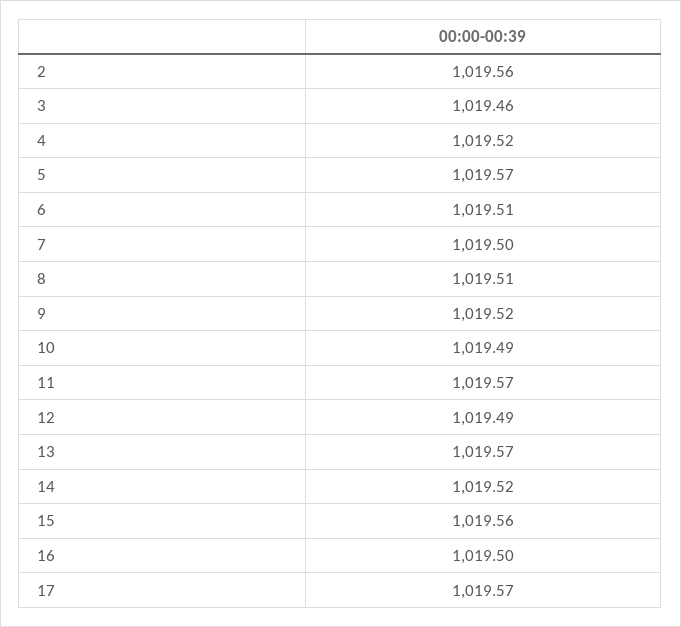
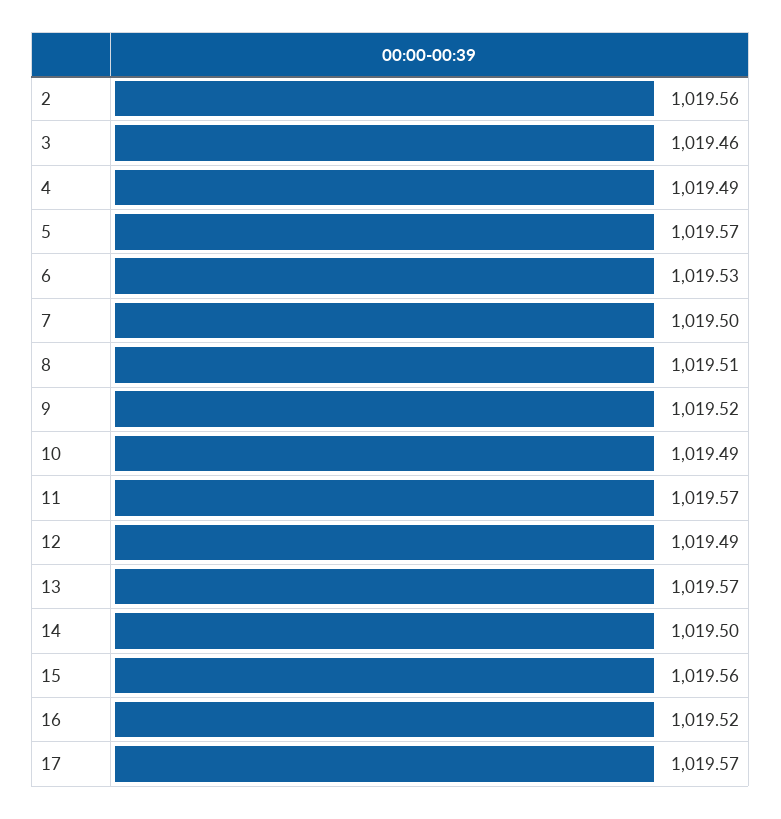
  {
    "2": 1019.56,
    "3": 1019.46,
-   "4": 1019.52,
+   "4": 1019.49,
    "5": 1019.57,
-   "6": 1019.51,
+   "6": 1019.53,
    "7": 1019.5,
    "8": 1019.51,
    "9": 1019.52,
    "10": 1019.49,
    "11": 1019.57,
    "12": 1019.49,
    "13": 1019.57,
-   "14": 1019.52,
+   "14": 1019.5,
    "15": 1019.56,
-   "16": 1019.5,
+   "16": 1019.52,
    "17": 1019.57
  }

